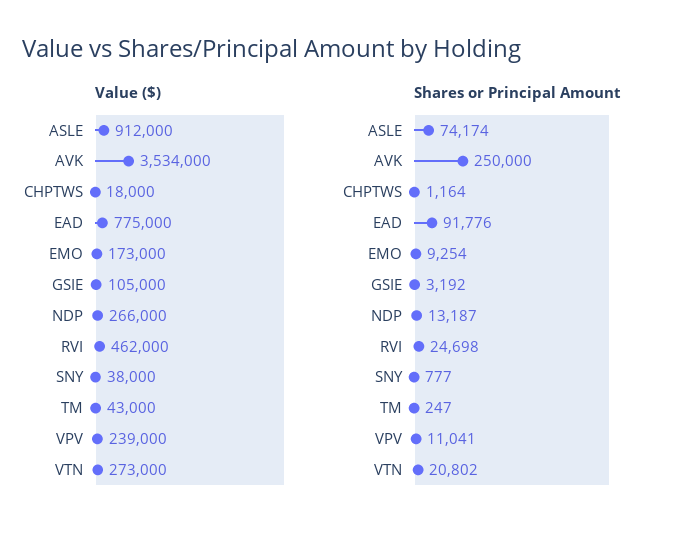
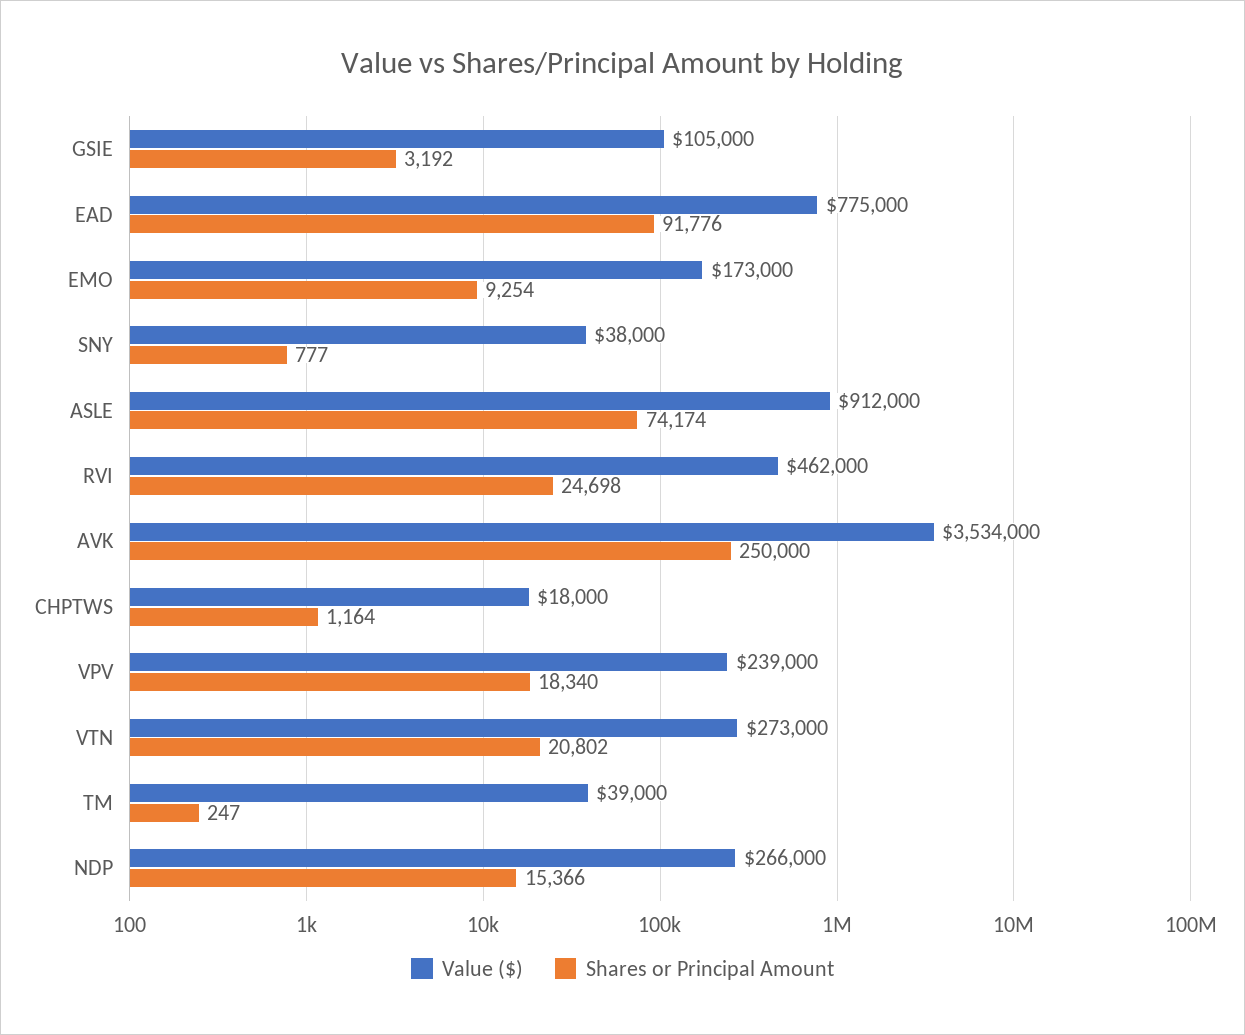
  {
    "Value ($)": {
      "ASLE": 912000,
      "AVK": 3534000,
      "CHPTWS": 18000,
      "EAD": 775000,
      "EMO": 173000,
      "GSIE": 105000,
      "NDP": 266000,
      "RVI": 462000,
      "SNY": 38000,
-     "TM": 43000,
+     "TM": 39000,
      "VPV": 239000,
      "VTN": 273000
    },
    "Shares or Principal Amount": {
      "ASLE": 74174,
      "AVK": 250000,
      "CHPTWS": 1164,
      "EAD": 91776,
      "EMO": 9254,
      "GSIE": 3192,
-     "NDP": 13187,
+     "NDP": 15366,
      "RVI": 24698,
      "SNY": 777,
      "TM": 247,
-     "VPV": 11041,
+     "VPV": 18340,
      "VTN": 20802
    }
  }

